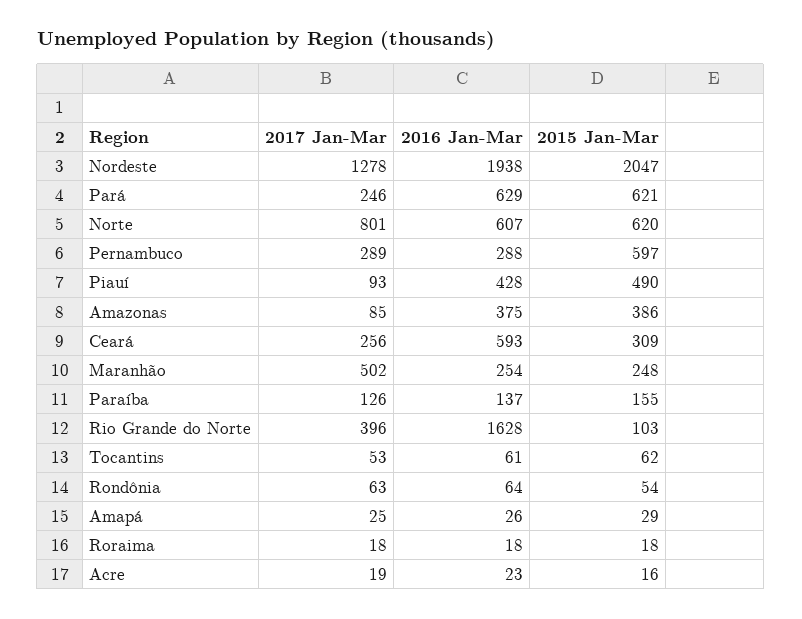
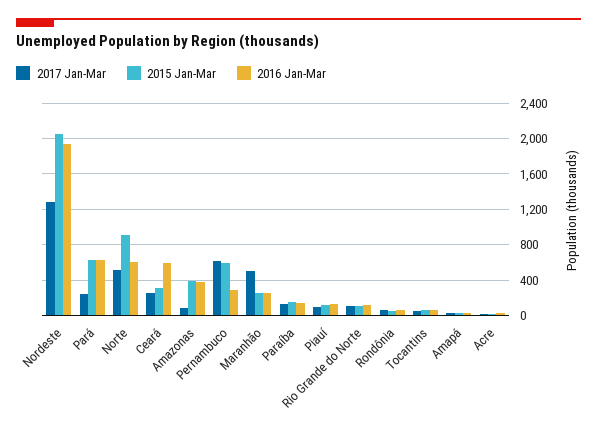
  {
    "2017 Jan-Mar": {
      "Nordeste": 1278,
      "Pará": 246,
-     "Norte": 801,
+     "Norte": 500,
-     "Pernambuco": 289,
+     "Pernambuco": 600,
      "Piauí": 93,
      "Amazonas": 85,
      "Ceará": 256,
      "Maranhão": 502,
      "Paraíba": 126,
-     "Rio Grande do Norte": 396,
+     "Rio Grande do Norte": 100,
      "Tocantins": 53,
      "Rondônia": 63,
      "Amapá": 25,
-     "Roraima": 18,
      "Acre": 19
    },
    "2016 Jan-Mar": {
      "Nordeste": 1938,
      "Pará": 629,
      "Norte": 607,
      "Pernambuco": 288,
-     "Piauí": 428,
+     "Piauí": 100,
      "Amazonas": 375,
      "Ceará": 593,
      "Maranhão": 254,
      "Paraíba": 137,
-     "Rio Grande do Norte": 1628,
+     "Rio Grande do Norte": 100,
      "Tocantins": 61,
      "Rondônia": 64,
      "Amapá": 26,
-     "Roraima": 18,
      "Acre": 23
    },
    "2015 Jan-Mar": {
      "Nordeste": 2047,
      "Pará": 621,
-     "Norte": 620,
+     "Norte": 900,
      "Pernambuco": 597,
-     "Piauí": 490,
+     "Piauí": 100,
      "Amazonas": 386,
      "Ceará": 309,
      "Maranhão": 248,
      "Paraíba": 155,
      "Rio Grande do Norte": 103,
      "Tocantins": 62,
      "Rondônia": 54,
      "Amapá": 29,
-     "Roraima": 18,
      "Acre": 16
    }
  }

